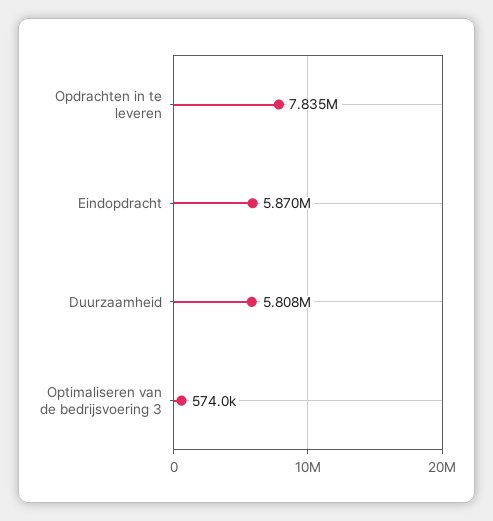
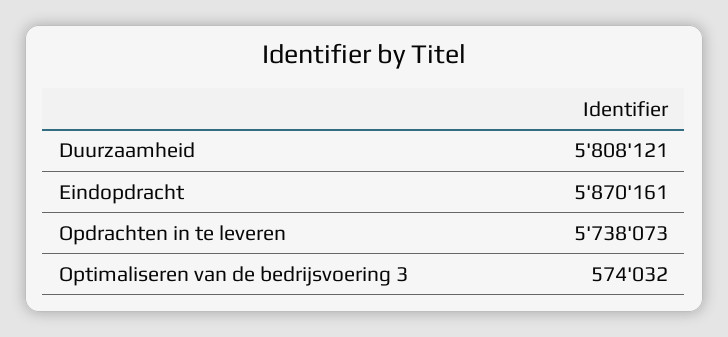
  {
-   "Opdrachten in te leveren": 7835000,
+   "Opdrachten in te leveren": 5738073,
    "Eindopdracht": 5870161,
    "Duurzaamheid": 5808121,
    "Optimaliseren van de bedrijsvoering 3": 574032
  }

